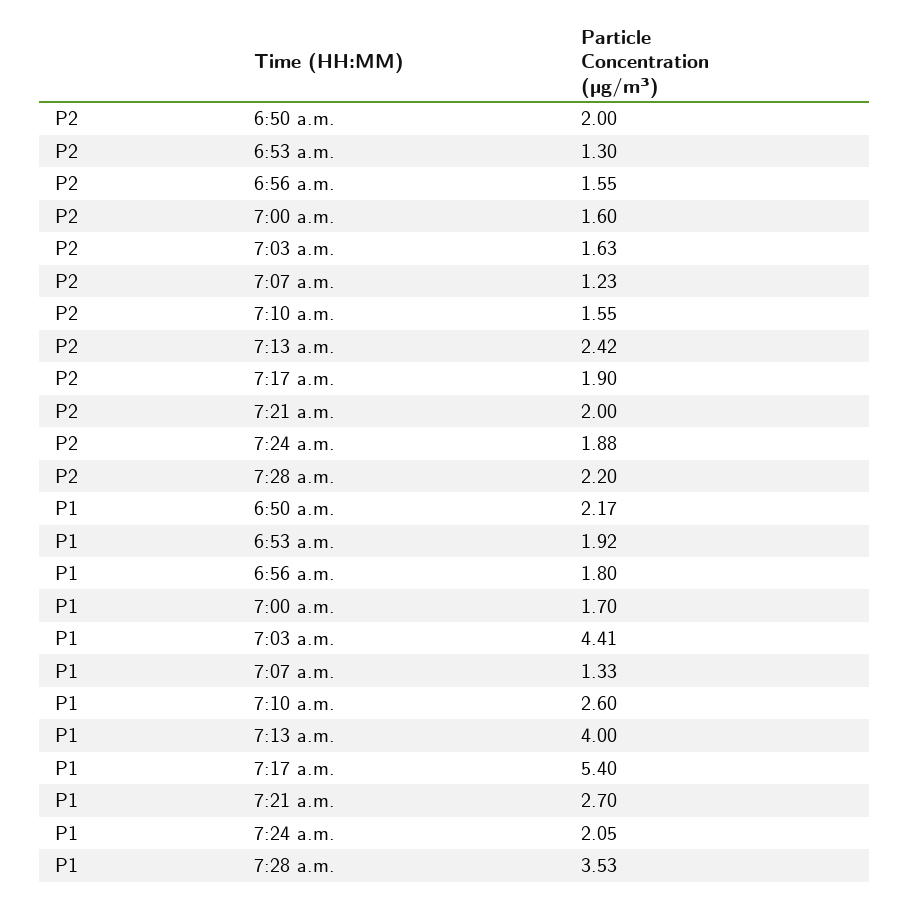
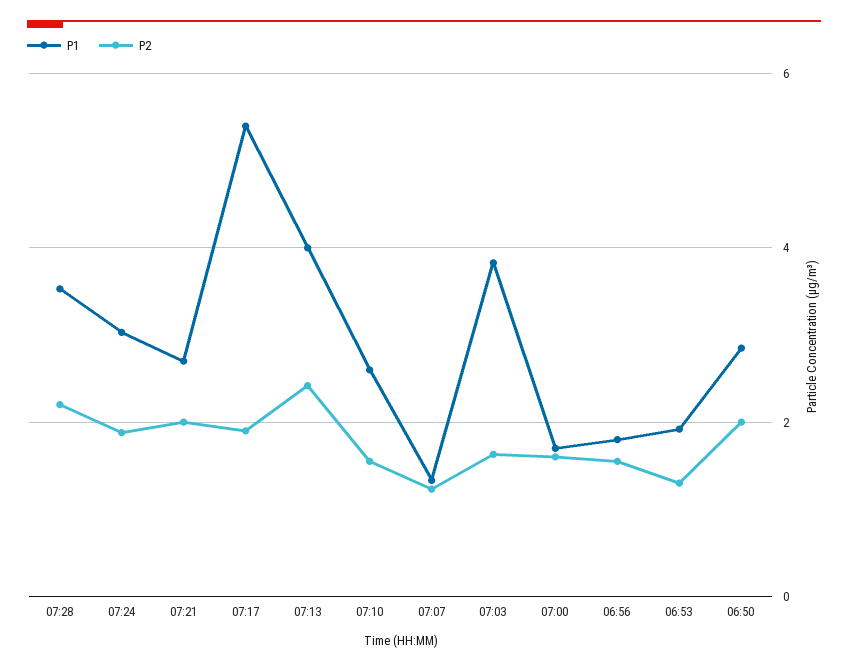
  {
    "P2": {
      "6:50 a.m.": 2,
      "6:53 a.m.": 1.3,
      "6:56 a.m.": 1.55,
      "7:00 a.m.": 1.6,
      "7:03 a.m.": 1.63,
      "7:07 a.m.": 1.23,
      "7:10 a.m.": 1.55,
      "7:13 a.m.": 2.42,
      "7:17 a.m.": 1.9,
      "7:21 a.m.": 2,
      "7:24 a.m.": 1.88,
      "7:28 a.m.": 2.2
    },
    "P1": {
-     "6:50 a.m.": 2.17,
+     "6:50 a.m.": 2.8,
      "6:53 a.m.": 1.92,
      "6:56 a.m.": 1.8,
      "7:00 a.m.": 1.7,
-     "7:03 a.m.": 4.41,
+     "7:03 a.m.": 3.8,
      "7:07 a.m.": 1.33,
      "7:10 a.m.": 2.6,
      "7:13 a.m.": 4,
      "7:17 a.m.": 5.4,
      "7:21 a.m.": 2.7,
-     "7:24 a.m.": 2.05,
+     "7:24 a.m.": 3,
      "7:28 a.m.": 3.53
    }
  }

